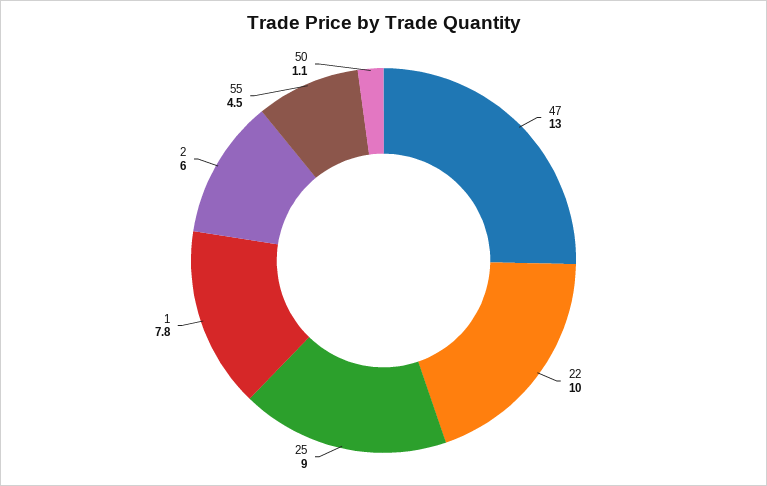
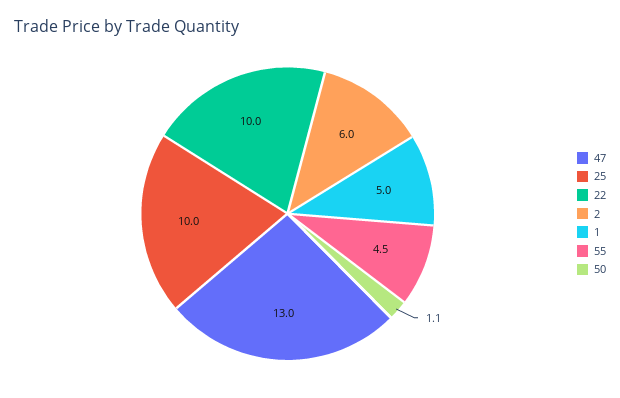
  {
    "47": 13,
    "22": 10,
-   "25": 9,
+   "25": 10,
-   "1": 7.8,
+   "1": 5,
    "2": 6,
    "55": 4.5,
    "50": 1.1
  }

